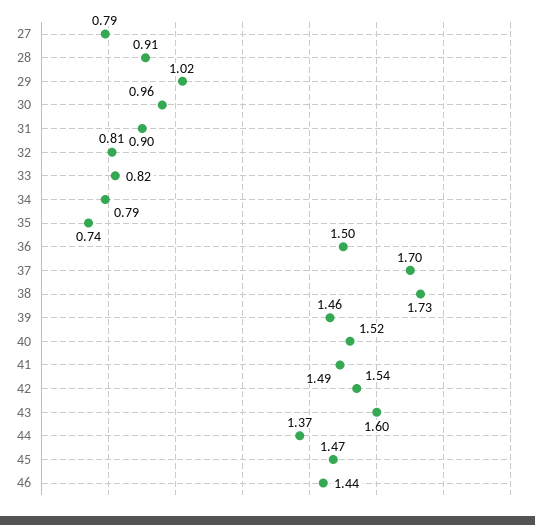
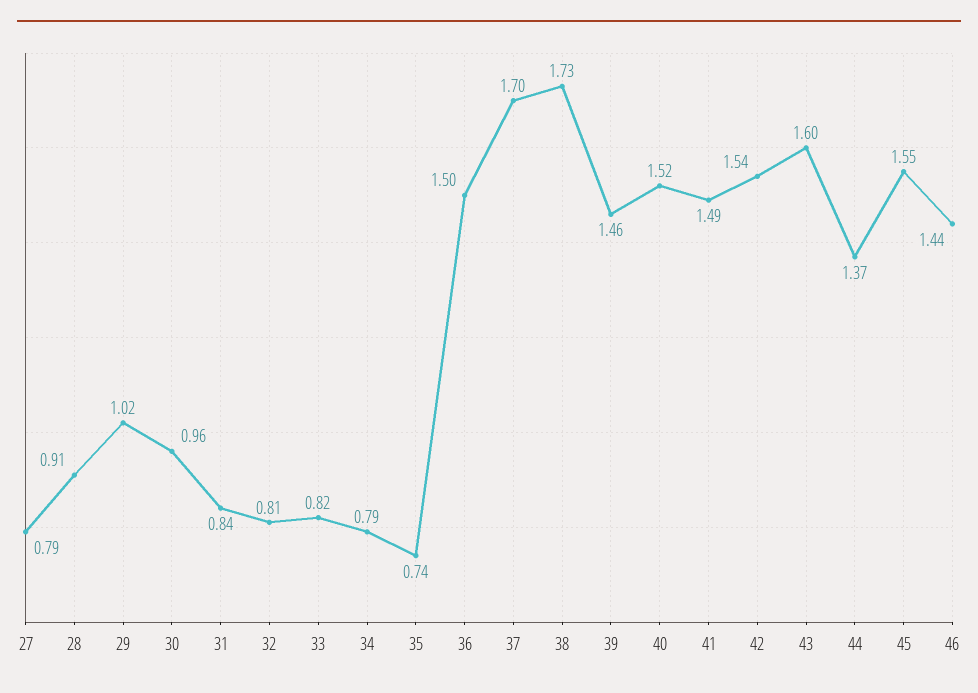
  {
    "27": 0.79,
    "28": 0.91,
    "29": 1.02,
    "30": 0.96,
-   "31": 0.9,
+   "31": 0.84,
    "32": 0.81,
    "33": 0.82,
    "34": 0.79,
    "35": 0.74,
    "36": 1.5,
    "37": 1.7,
    "38": 1.73,
    "39": 1.46,
    "40": 1.52,
    "41": 1.49,
    "42": 1.54,
    "43": 1.6,
    "44": 1.37,
-   "45": 1.47,
+   "45": 1.55,
    "46": 1.44
  }

